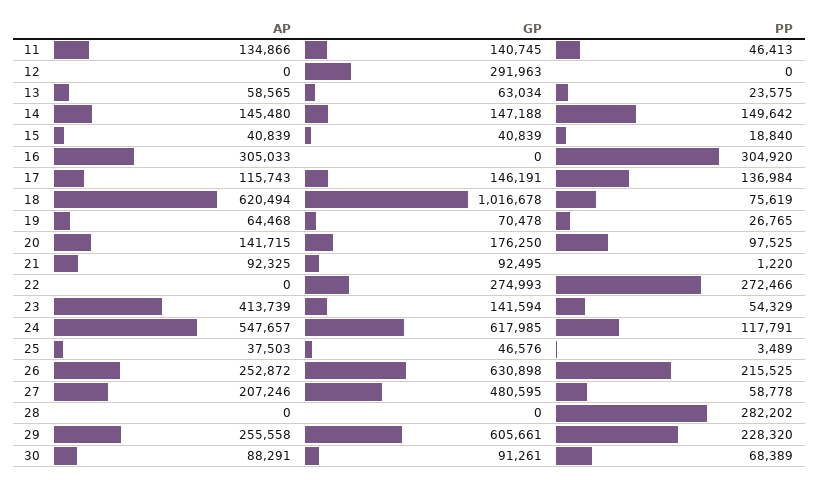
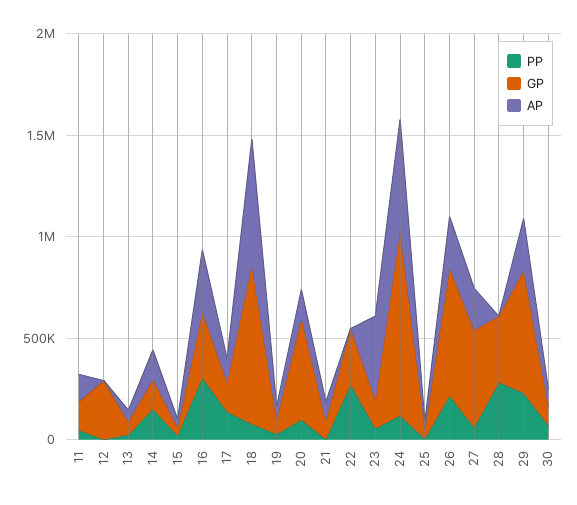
  {
    "AP": {
      "11": 134866,
      "12": 0,
      "13": 58565,
      "14": 145480,
      "15": 40839,
      "16": 305033,
      "17": 115743,
      "18": 620494,
      "19": 64468,
      "20": 141715,
      "21": 92325,
      "22": 0,
      "23": 413739,
      "24": 547657,
      "25": 37503,
      "26": 252872,
      "27": 207246,
      "28": 0,
      "29": 255558,
      "30": 88291
    },
    "GP": {
      "11": 140745,
      "12": 291963,
      "13": 63034,
      "14": 147188,
      "15": 40839,
-     "16": 0,
+     "16": 300000,
      "17": 146191,
-     "18": 1016678,
+     "18": 800000,
      "19": 70478,
-     "20": 176250,
+     "20": 500000,
      "21": 92495,
      "22": 274993,
      "23": 141594,
-     "24": 617985,
+     "24": 900000,
      "25": 46576,
      "26": 630898,
      "27": 480595,
-     "28": 0,
+     "28": 300000,
      "29": 605661,
      "30": 91261
    },
    "PP": {
      "11": 46413,
      "12": 0,
      "13": 23575,
      "14": 149642,
      "15": 18840,
      "16": 304920,
      "17": 136984,
      "18": 75619,
      "19": 26765,
      "20": 97525,
      "21": 1220,
      "22": 272466,
      "23": 54329,
      "24": 117791,
      "25": 3489,
      "26": 215525,
      "27": 58778,
      "28": 282202,
      "29": 228320,
      "30": 68389
    }
  }

